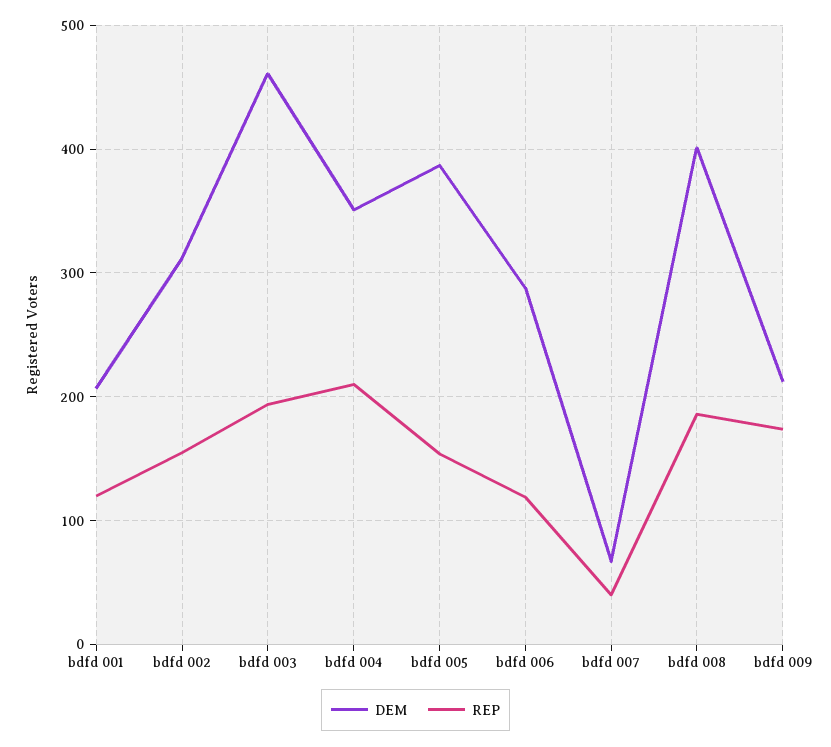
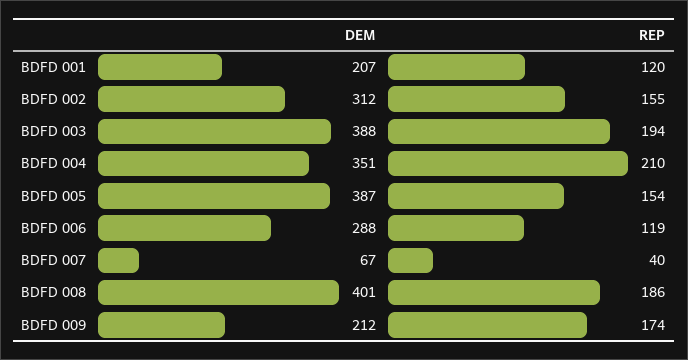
  {
    "DEM": {
      "bdfd 001": 207,
      "bdfd 002": 312,
-     "bdfd 003": 460,
+     "bdfd 003": 388,
      "bdfd 004": 351,
      "bdfd 005": 387,
      "bdfd 006": 288,
      "bdfd 007": 67,
      "bdfd 008": 401,
      "bdfd 009": 212
    },
    "REP": {
      "bdfd 001": 120,
      "bdfd 002": 155,
      "bdfd 003": 194,
      "bdfd 004": 210,
      "bdfd 005": 154,
      "bdfd 006": 119,
      "bdfd 007": 40,
      "bdfd 008": 186,
      "bdfd 009": 174
    }
  }

